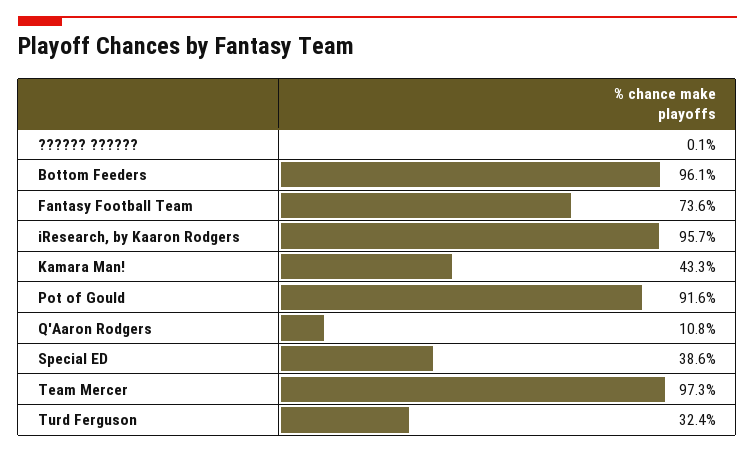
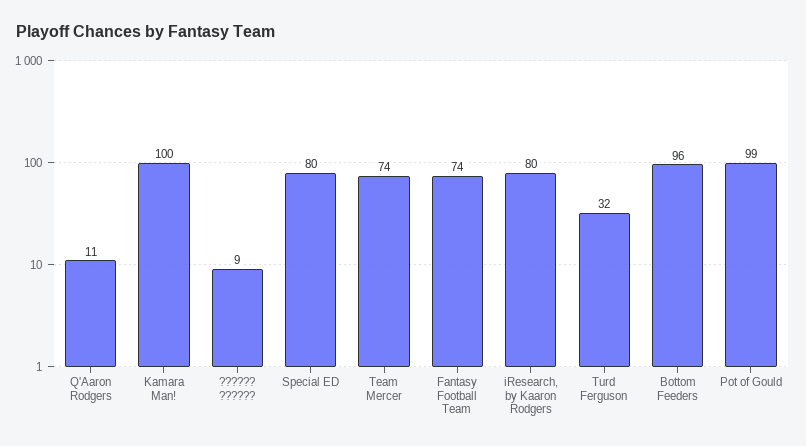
  {
-   "?????? ??????": 0.1,
+   "?????? ??????": 9,
    "Bottom Feeders": 96.1,
    "Fantasy Football Team": 73.6,
-   "iResearch, by Kaaron Rodgers": 95.7,
+   "iResearch, by Kaaron Rodgers": 80,
-   "Kamara Man!": 43.3,
+   "Kamara Man!": 100,
-   "Pot of Gould": 91.6,
+   "Pot of Gould": 99,
    "Q'Aaron Rodgers": 10.8,
-   "Special ED": 38.6,
+   "Special ED": 80,
-   "Team Mercer": 97.3,
+   "Team Mercer": 74,
    "Turd Ferguson": 32.4
  }

